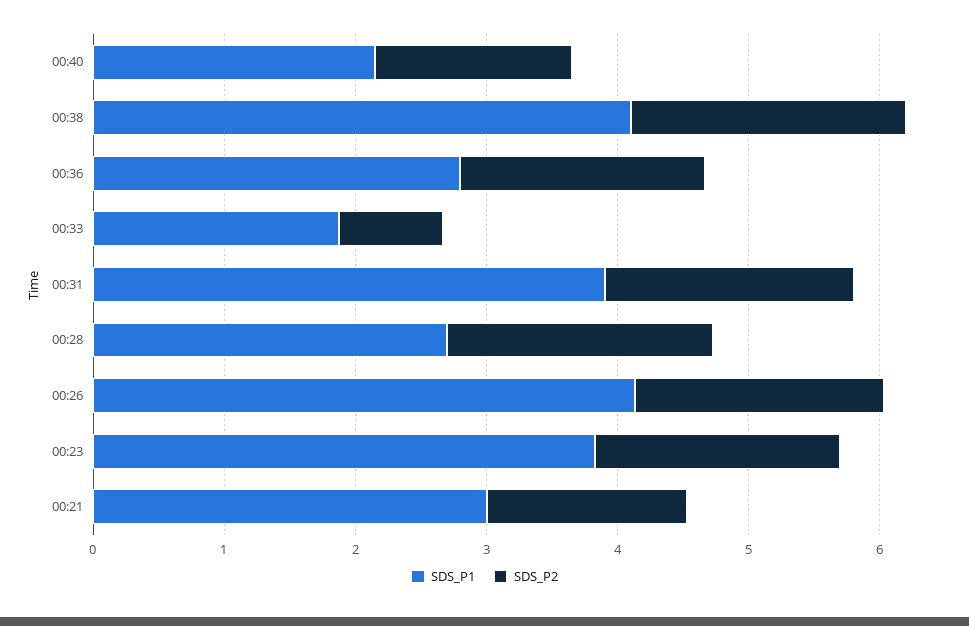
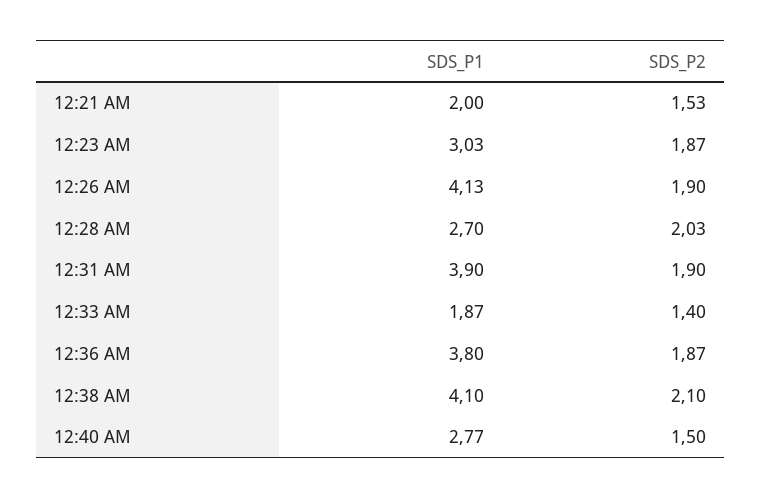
  {
    "SDS_P1": {
-     "00:40": 2.2,
+     "00:40": 2.77,
      "00:38": 4.1,
-     "00:36": 2.8,
+     "00:36": 3.8,
      "00:33": 1.87,
      "00:31": 3.9,
      "00:28": 2.7,
      "00:26": 4.13,
-     "00:23": 3.8,
+     "00:23": 3.03,
-     "00:21": 3
+     "00:21": 2
    },
    "SDS_P2": {
      "00:40": 1.5,
      "00:38": 2.1,
      "00:36": 1.87,
-     "00:33": 0.8,
+     "00:33": 1.4,
      "00:31": 1.9,
      "00:28": 2.03,
      "00:26": 1.9,
      "00:23": 1.87,
      "00:21": 1.53
    }
  }

